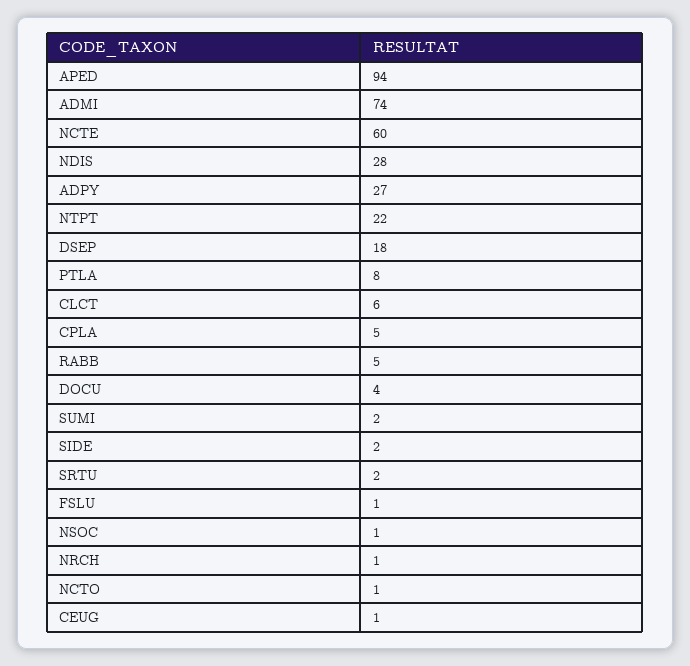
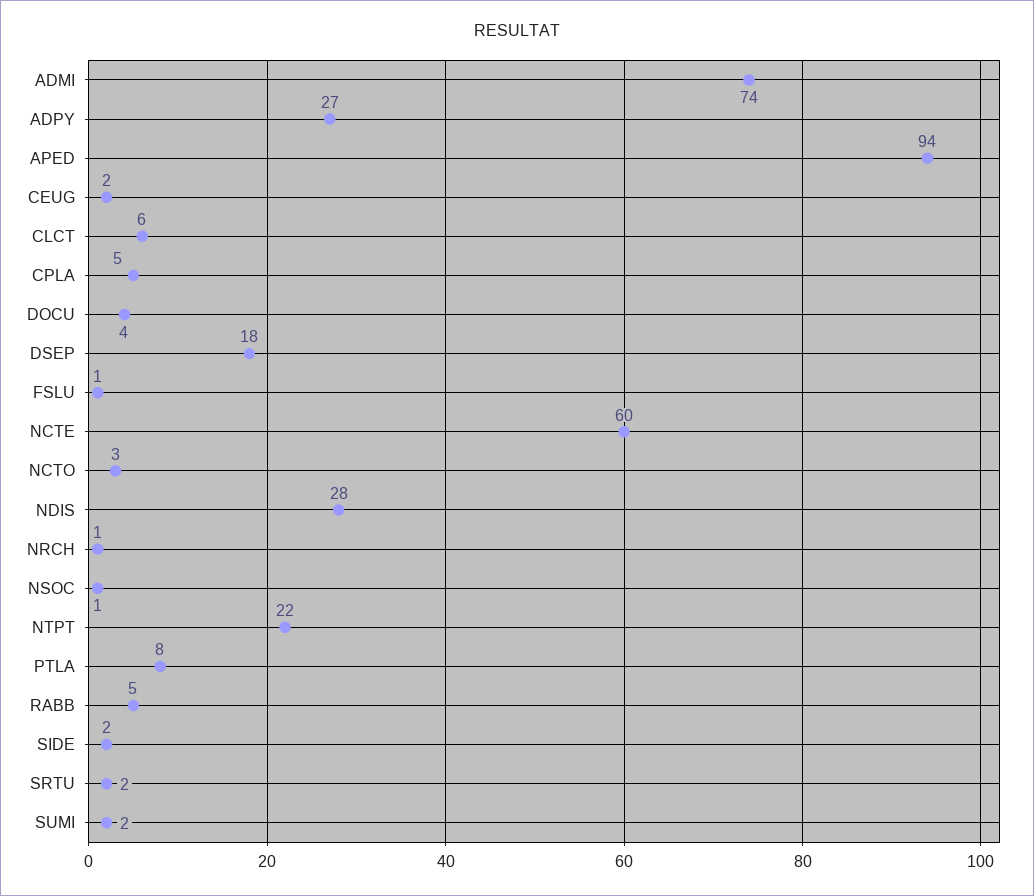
  {
    "APED": 94,
    "ADMI": 74,
    "NCTE": 60,
    "NDIS": 28,
    "ADPY": 27,
    "NTPT": 22,
    "DSEP": 18,
    "PTLA": 8,
    "CLCT": 6,
    "CPLA": 5,
    "RABB": 5,
    "DOCU": 4,
    "SUMI": 2,
    "SIDE": 2,
    "SRTU": 2,
    "FSLU": 1,
    "NSOC": 1,
    "NRCH": 1,
-   "NCTO": 1,
+   "NCTO": 3,
-   "CEUG": 1
+   "CEUG": 2
  }

